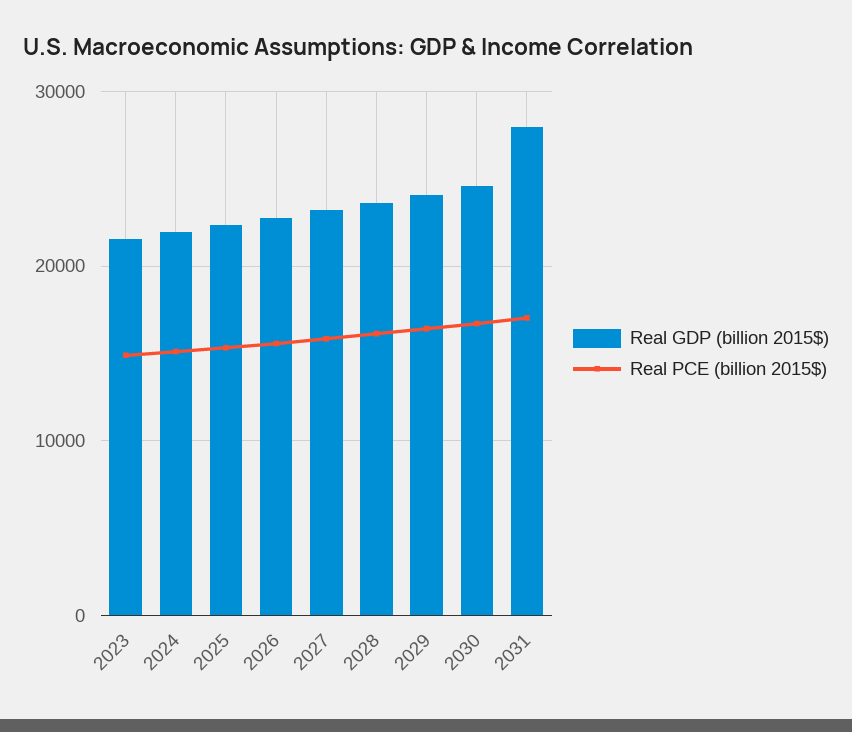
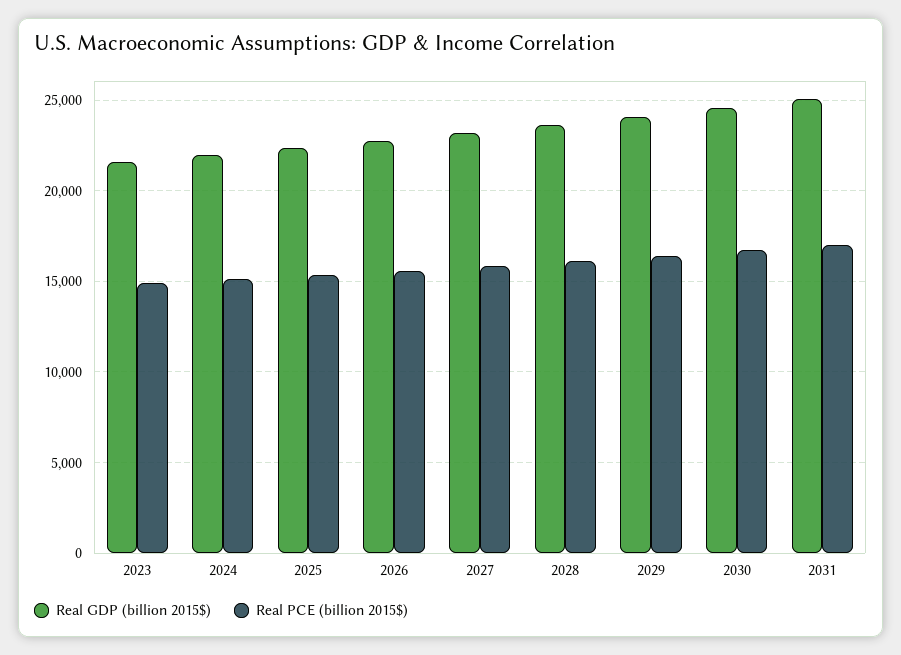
  {
    "Real GDP (billion 2015$)": {
      "2023": 21500,
      "2024": 22000,
      "2025": 22500,
      "2026": 23000,
      "2027": 23000,
      "2028": 23500,
      "2029": 24000,
      "2030": 24500,
-     "2031": 28000
+     "2031": 25000
    },
    "Real PCE (billion 2015$)": {
      "2023": 15000,
      "2024": 15000,
      "2025": 15500,
      "2026": 15500,
      "2027": 16000,
      "2028": 16000,
      "2029": 16500,
      "2030": 16500,
      "2031": 17000
    }
  }

